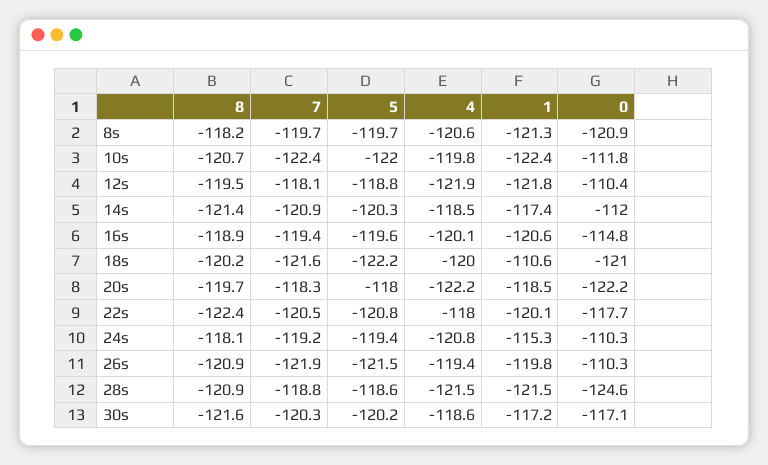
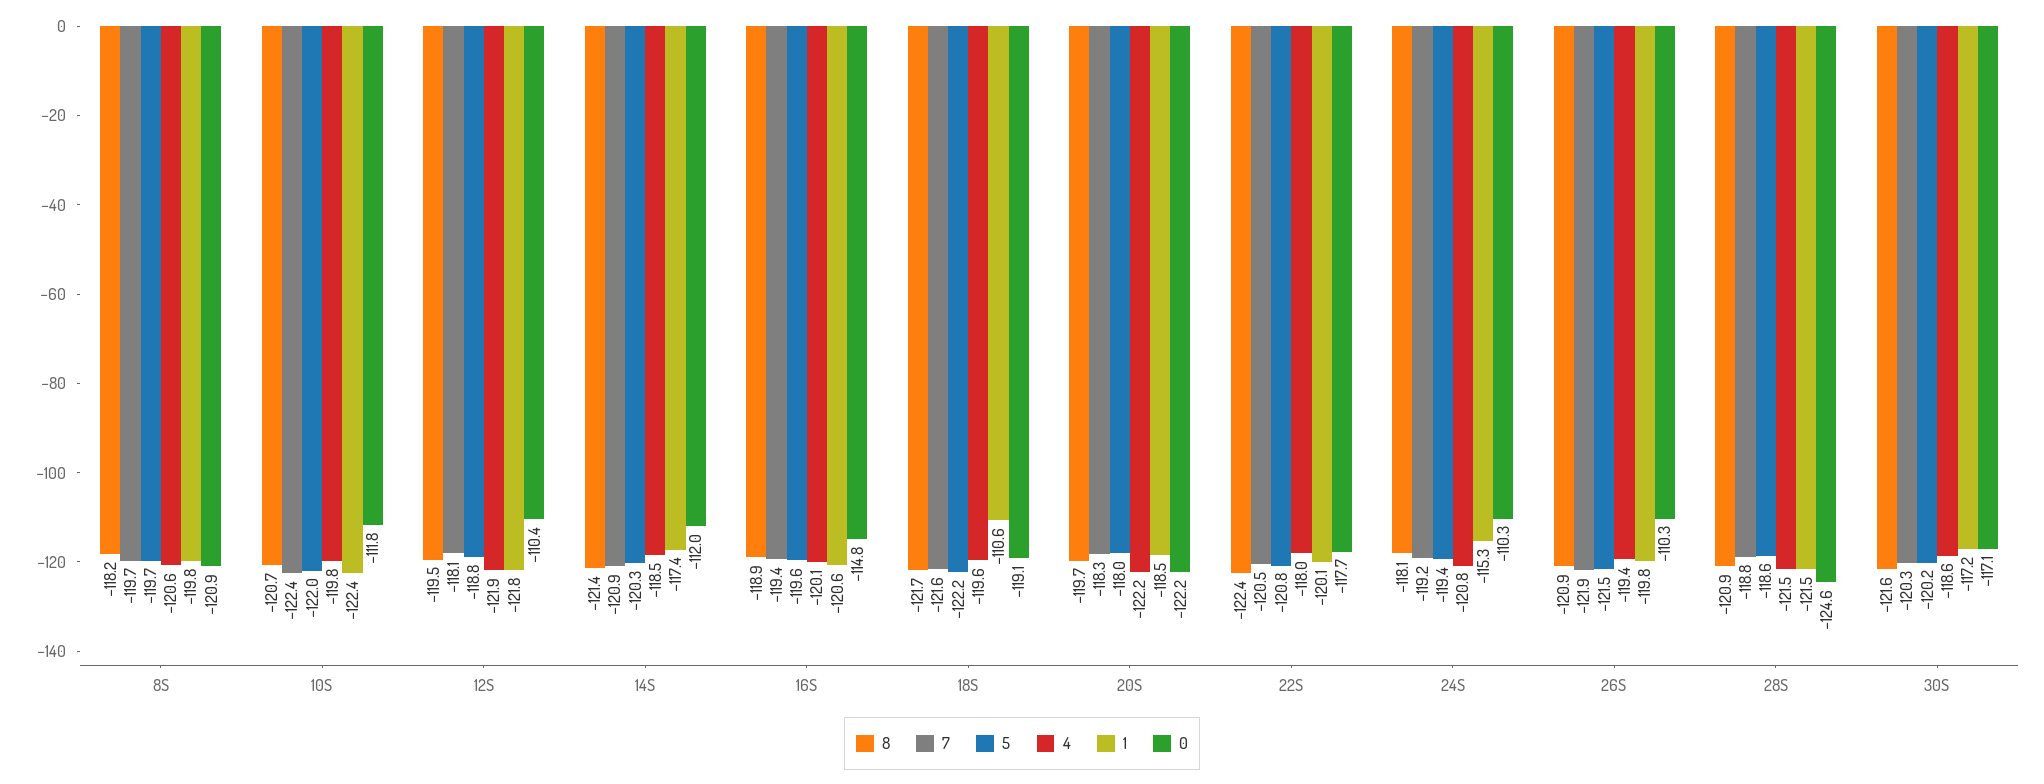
  {
    "8": {
      "8s": -118.2,
      "10s": -120.7,
      "12s": -119.5,
      "14s": -121.4,
      "16s": -118.9,
-     "18s": -120.2,
+     "18s": -121.7,
      "20s": -119.7,
      "22s": -122.4,
      "24s": -118.1,
      "26s": -120.9,
      "28s": -120.9,
      "30s": -121.6
    },
    "7": {
      "8s": -119.7,
      "10s": -122.4,
      "12s": -118.1,
      "14s": -120.9,
      "16s": -119.4,
      "18s": -121.6,
      "20s": -118.3,
      "22s": -120.5,
      "24s": -119.2,
      "26s": -121.9,
      "28s": -118.8,
      "30s": -120.3
    },
    "5": {
      "8s": -119.7,
      "10s": -122,
      "12s": -118.8,
      "14s": -120.3,
      "16s": -119.6,
      "18s": -122.2,
      "20s": -118,
      "22s": -120.8,
      "24s": -119.4,
      "26s": -121.5,
      "28s": -118.6,
      "30s": -120.2
    },
    "4": {
      "8s": -120.6,
      "10s": -119.8,
      "12s": -121.9,
      "14s": -118.5,
      "16s": -120.1,
-     "18s": -120,
+     "18s": -119.6,
      "20s": -122.2,
      "22s": -118,
      "24s": -120.8,
      "26s": -119.4,
      "28s": -121.5,
      "30s": -118.6
    },
    "1": {
-     "8s": -121.3,
+     "8s": -119.8,
      "10s": -122.4,
      "12s": -121.8,
      "14s": -117.4,
      "16s": -120.6,
      "18s": -110.6,
      "20s": -118.5,
      "22s": -120.1,
      "24s": -115.3,
      "26s": -119.8,
      "28s": -121.5,
      "30s": -117.2
    },
    "0": {
      "8s": -120.9,
      "10s": -111.8,
      "12s": -110.4,
      "14s": -112,
      "16s": -114.8,
-     "18s": -121,
+     "18s": -119.1,
      "20s": -122.2,
      "22s": -117.7,
      "24s": -110.3,
      "26s": -110.3,
      "28s": -124.6,
      "30s": -117.1
    }
  }

